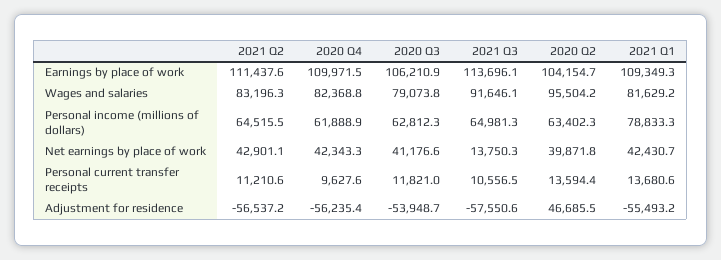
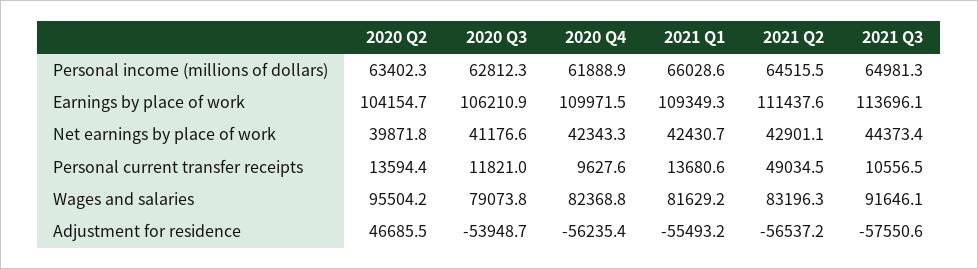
  {
    "2021 Q2": {
      "Earnings by place of work": 111437.6,
      "Wages and salaries": 83196.3,
      "Personal income (millions of dollars)": 64515.5,
      "Net earnings by place of work": 42901.1,
-     "Personal current transfer receipts": 11210.6,
+     "Personal current transfer receipts": 49034.5,
      "Adjustment for residence": -56537.2
    },
    "2020 Q4": {
      "Earnings by place of work": 109971.5,
      "Wages and salaries": 82368.8,
      "Personal income (millions of dollars)": 61888.9,
      "Net earnings by place of work": 42343.3,
      "Personal current transfer receipts": 9627.6,
      "Adjustment for residence": -56235.4
    },
    "2020 Q3": {
      "Earnings by place of work": 106210.9,
      "Wages and salaries": 79073.8,
      "Personal income (millions of dollars)": 62812.3,
      "Net earnings by place of work": 41176.6,
      "Personal current transfer receipts": 11821,
      "Adjustment for residence": -53948.7
    },
    "2021 Q3": {
      "Earnings by place of work": 113696.1,
      "Wages and salaries": 91646.1,
      "Personal income (millions of dollars)": 64981.3,
-     "Net earnings by place of work": 13750.3,
+     "Net earnings by place of work": 44373.4,
      "Personal current transfer receipts": 10556.5,
      "Adjustment for residence": -57550.6
    },
    "2020 Q2": {
      "Earnings by place of work": 104154.7,
      "Wages and salaries": 95504.2,
      "Personal income (millions of dollars)": 63402.3,
      "Net earnings by place of work": 39871.8,
      "Personal current transfer receipts": 13594.4,
      "Adjustment for residence": 46685.5
    },
    "2021 Q1": {
      "Earnings by place of work": 109349.3,
      "Wages and salaries": 81629.2,
-     "Personal income (millions of dollars)": 78833.3,
+     "Personal income (millions of dollars)": 66028.6,
      "Net earnings by place of work": 42430.7,
      "Personal current transfer receipts": 13680.6,
      "Adjustment for residence": -55493.2
    }
  }

